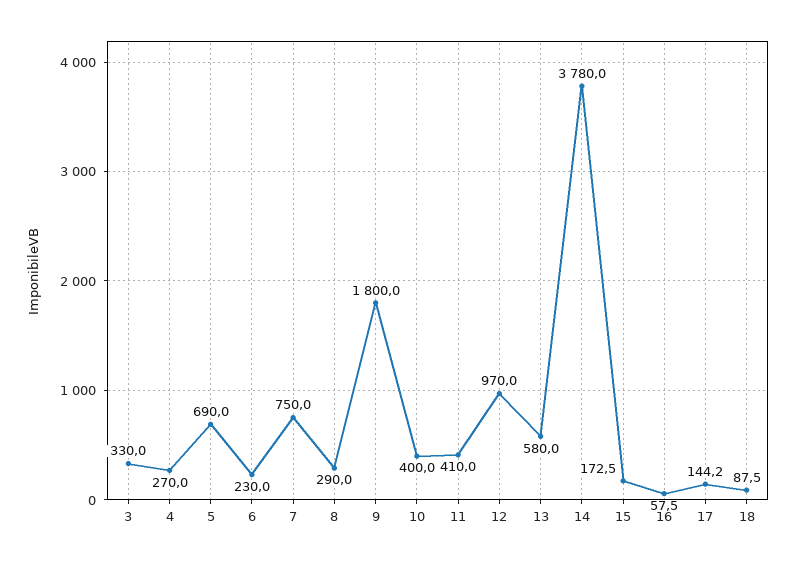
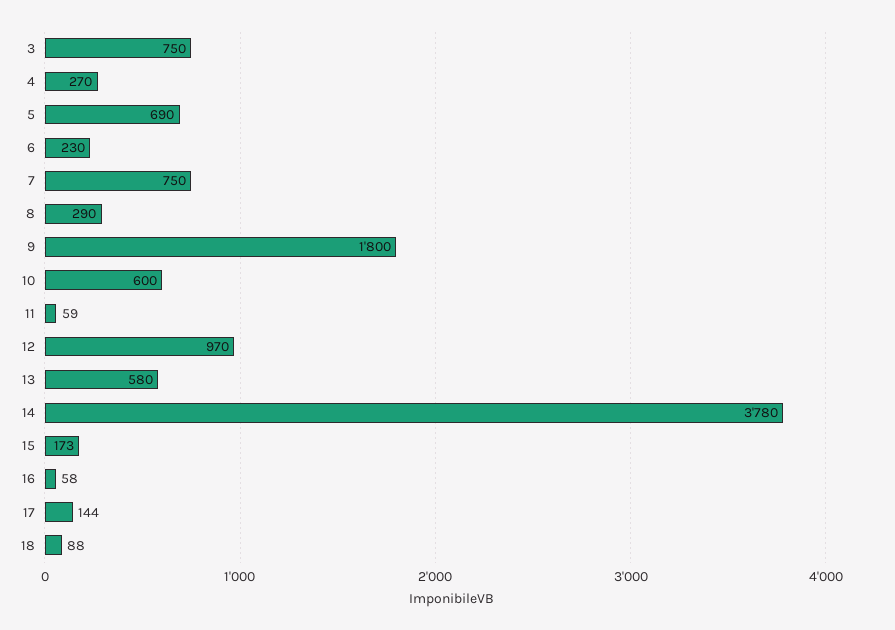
  {
-   "3": 330,
+   "3": 750,
    "4": 270,
    "5": 690,
    "6": 230,
    "7": 750,
    "8": 290,
    "9": 1800,
-   "10": 400,
+   "10": 600,
-   "11": 410,
+   "11": 59,
    "12": 970,
    "13": 580,
    "14": 3780,
    "15": 172.5,
    "16": 57.5,
    "17": 144.2,
    "18": 87.5
  }

